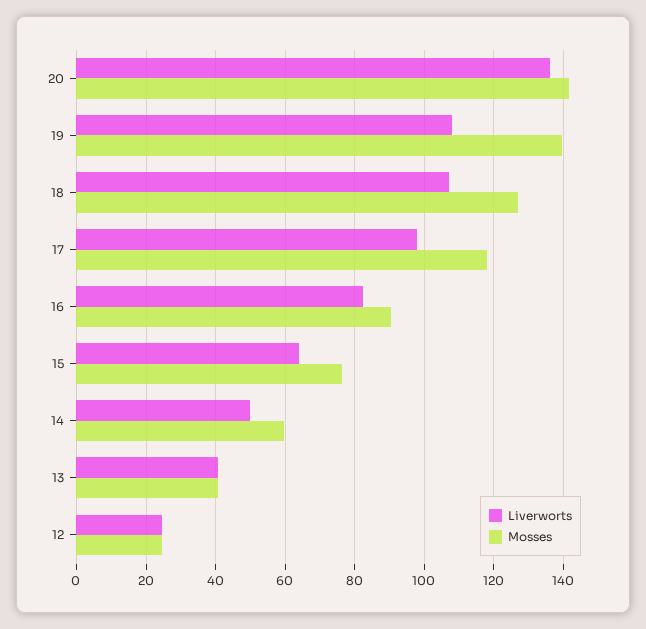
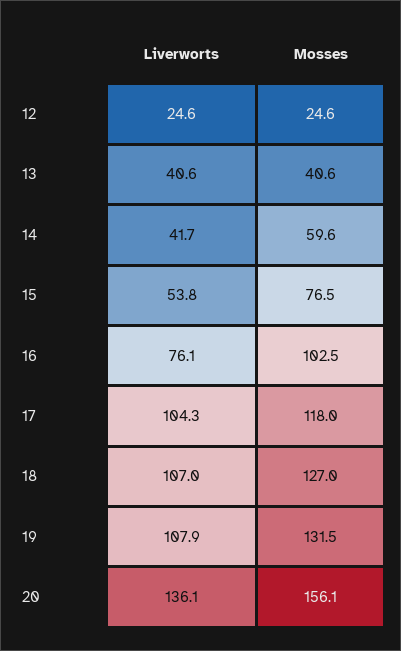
  {
    "Liverworts": {
      "20": 136.1,
      "19": 107.9,
      "18": 107,
-     "17": 98,
+     "17": 104.3,
-     "16": 82,
+     "16": 76.1,
-     "15": 64,
+     "15": 53.8,
-     "14": 50,
+     "14": 41.7,
      "13": 40.6,
      "12": 24.6
    },
    "Mosses": {
-     "20": 142,
+     "20": 156.1,
-     "19": 140,
+     "19": 131.5,
      "18": 127,
      "17": 118,
-     "16": 90,
+     "16": 102.5,
      "15": 76.5,
      "14": 59.6,
      "13": 40.6,
      "12": 24.6
    }
  }

